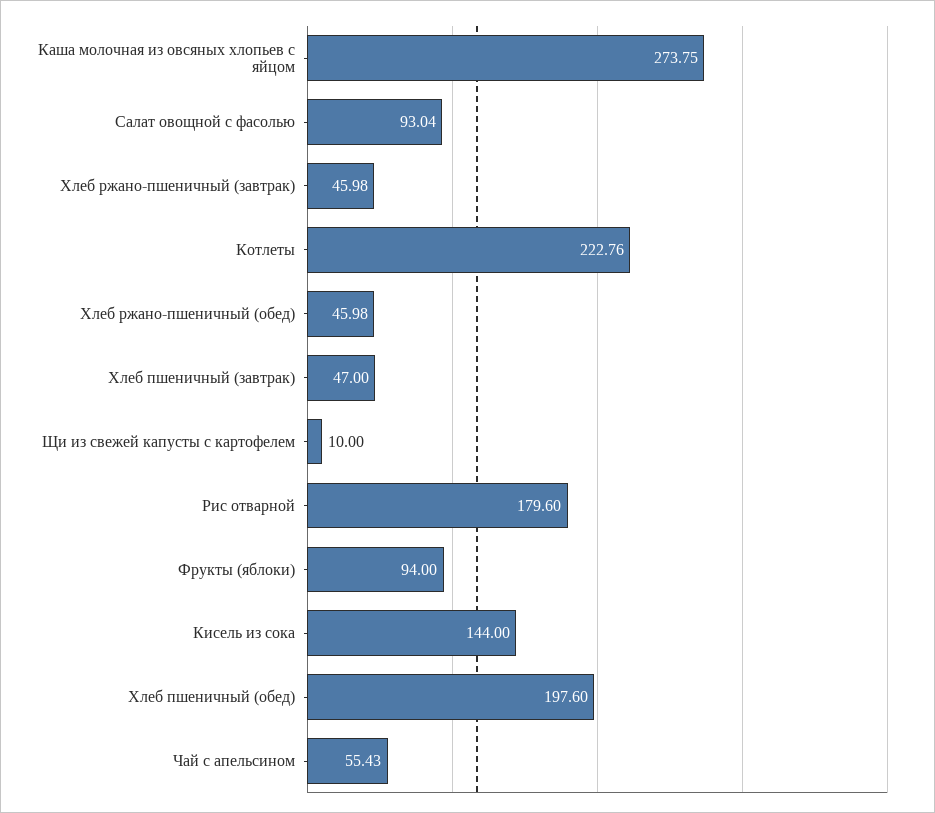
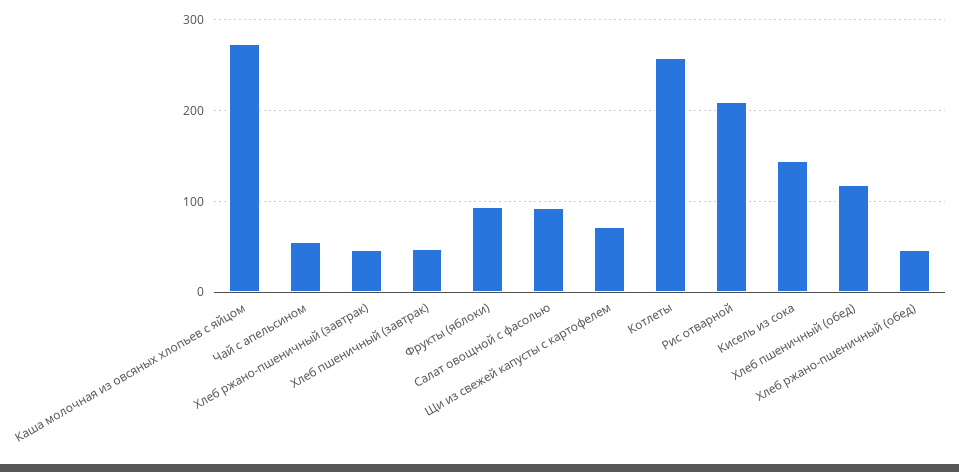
  {
    "Каша молочная из овсяных хлопьев с яйцом": 273.75,
    "Салат овощной с фасолью": 93.04,
    "Хлеб ржано-пшеничный (завтрак)": 45.98,
-   "Котлеты": 222.76,
+   "Котлеты": 260,
    "Хлеб ржано-пшеничный (обед)": 45.98,
    "Хлеб пшеничный (завтрак)": 47,
-   "Щи из свежей капусты с картофелем": 10,
+   "Щи из свежей капусты с картофелем": 70,
-   "Рис отварной": 179.6,
+   "Рис отварной": 210,
    "Фрукты (яблоки)": 94,
    "Кисель из сока": 144,
-   "Хлеб пшеничный (обед)": 197.6,
+   "Хлеб пшеничный (обед)": 120,
    "Чай с апельсином": 55.43
  }

